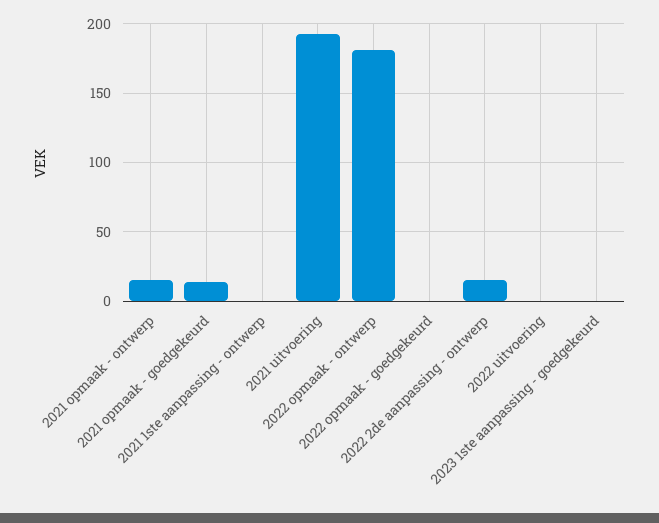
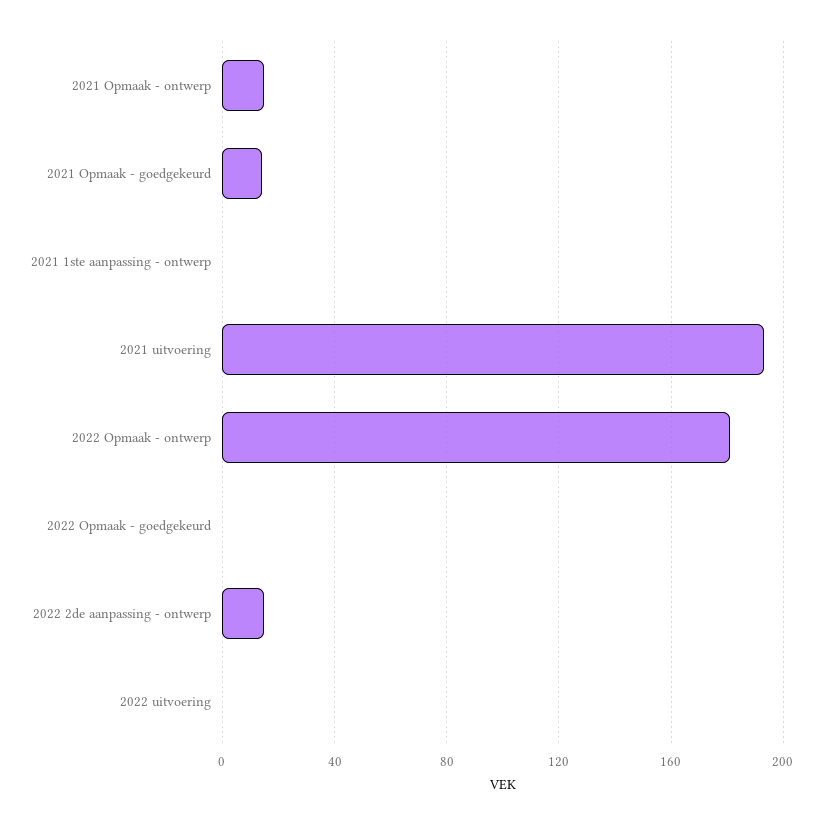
  {
    "2021 opmaak - ontwerp": 15,
    "2021 opmaak - goedgekeurd": 15,
    "2021 1ste aanpassing - ontwerp": 0,
    "2021 uitvoering": 195,
    "2022 opmaak - ontwerp": 180,
    "2022 opmaak - goedgekeurd": 0,
    "2022 2de aanpassing - ontwerp": 15,
-   "2022 uitvoering": 0,
+   "2022 uitvoering": 0
-   "2023 1ste aanpassing - goedgekeurd": 0
  }

